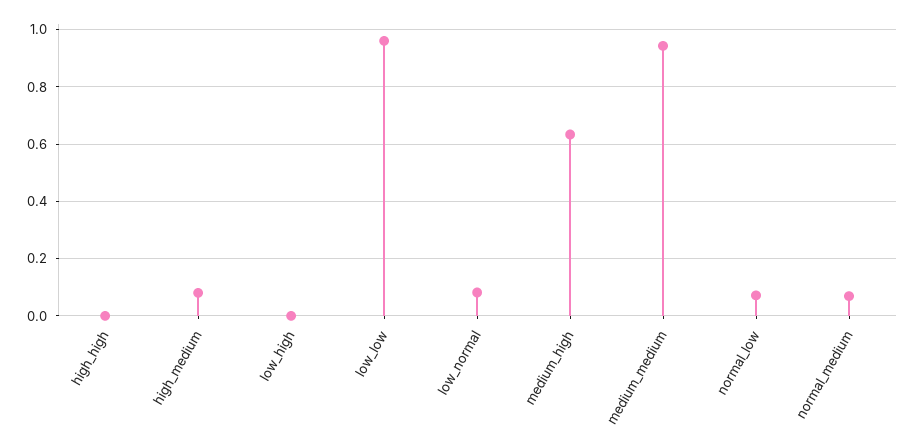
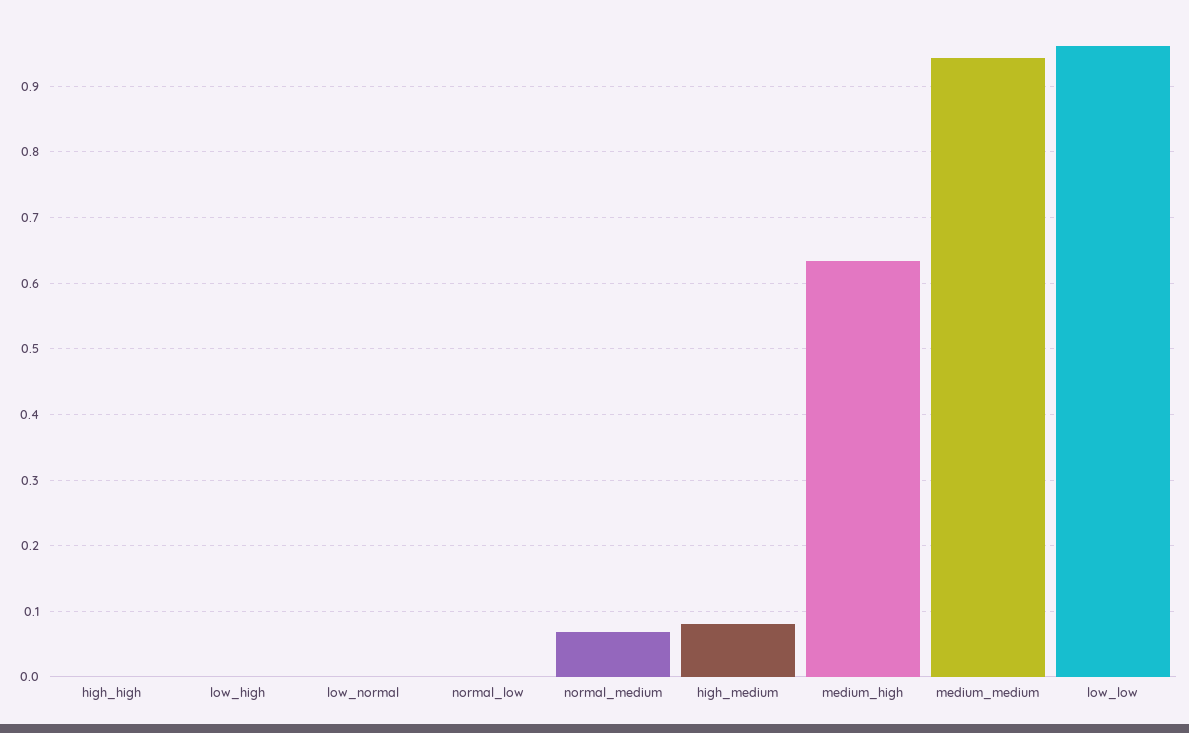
  {
    "high_high": 0,
    "high_medium": 0.08,
    "low_high": 0,
    "low_low": 0.96,
-   "low_normal": 0.075,
+   "low_normal": 0,
    "medium_high": 0.63,
    "medium_medium": 0.94,
-   "normal_low": 0.075,
+   "normal_low": 0,
    "normal_medium": 0.07
  }

